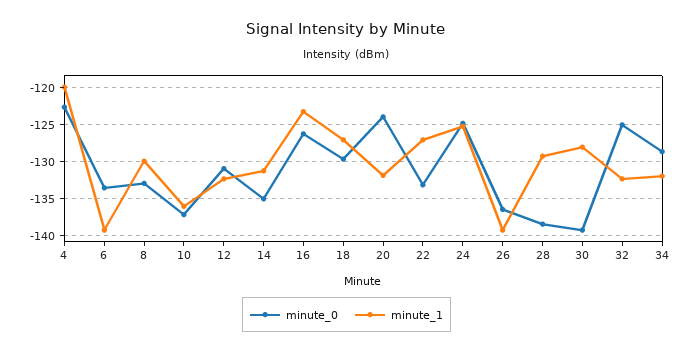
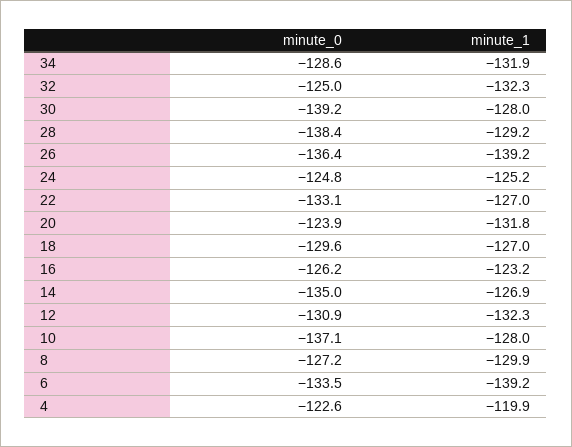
  {
    "minute_0": {
      "4": -122.6,
      "6": -133.5,
-     "8": -133,
+     "8": -127.2,
      "10": -137.1,
      "12": -130.9,
      "14": -135,
      "16": -126.2,
      "18": -129.6,
      "20": -123.9,
      "22": -133.1,
      "24": -124.8,
      "26": -136.4,
      "28": -138.4,
      "30": -139.2,
      "32": -125,
      "34": -128.6
    },
    "minute_1": {
      "4": -119.9,
      "6": -139.2,
      "8": -129.9,
-     "10": -136,
+     "10": -128,
      "12": -132.3,
-     "14": -131,
+     "14": -126.9,
      "16": -123.2,
      "18": -127,
      "20": -131.8,
      "22": -127,
      "24": -125.2,
      "26": -139.2,
      "28": -129.2,
      "30": -128,
      "32": -132.3,
      "34": -131.9
    }
  }

